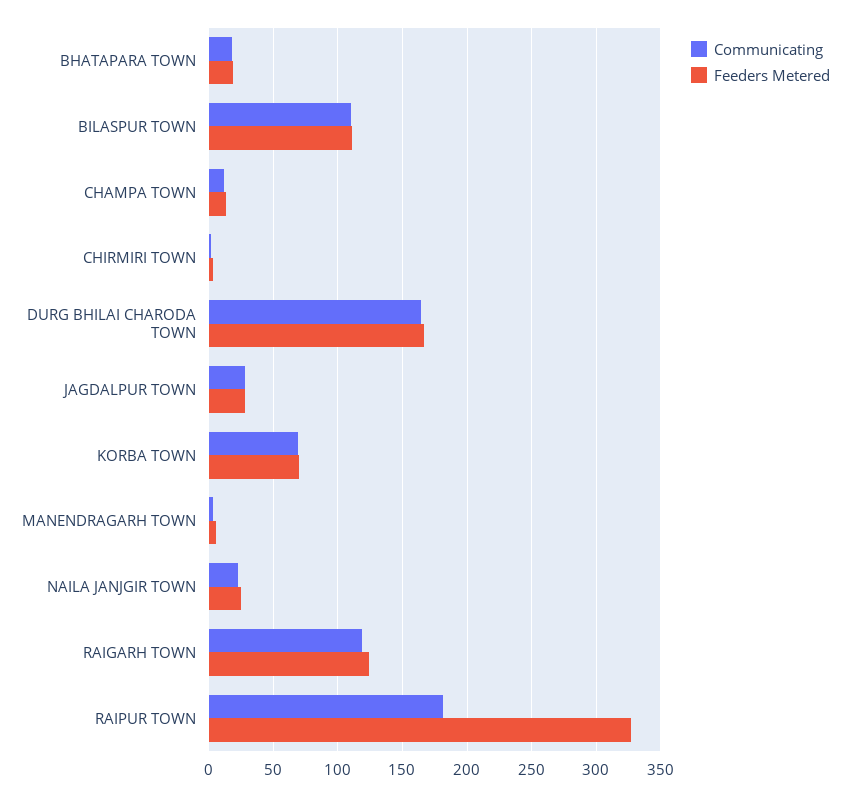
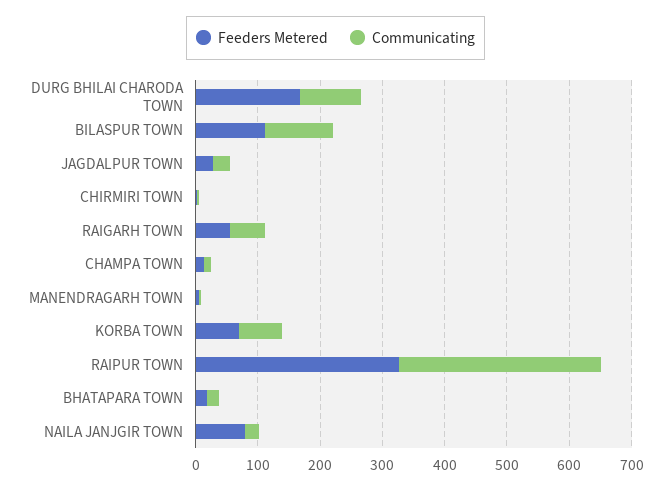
  {
    "Communicating": {
      "BHATAPARA TOWN": 20,
      "BILASPUR TOWN": 110,
      "CHAMPA TOWN": 10,
      "CHIRMIRI TOWN": 0,
-     "DURG BHILAI CHARODA TOWN": 165,
+     "DURG BHILAI CHARODA TOWN": 100,
      "JAGDALPUR TOWN": 30,
      "KORBA TOWN": 70,
      "MANENDRAGARH TOWN": 5,
      "NAILA JANJGIR TOWN": 25,
-     "RAIGARH TOWN": 120,
+     "RAIGARH TOWN": 60,
-     "RAIPUR TOWN": 180
+     "RAIPUR TOWN": 320
    },
    "Feeders Metered": {
      "BHATAPARA TOWN": 20,
      "BILASPUR TOWN": 110,
      "CHAMPA TOWN": 15,
      "CHIRMIRI TOWN": 5,
      "DURG BHILAI CHARODA TOWN": 165,
      "JAGDALPUR TOWN": 30,
      "KORBA TOWN": 70,
      "MANENDRAGARH TOWN": 5,
-     "NAILA JANJGIR TOWN": 25,
+     "NAILA JANJGIR TOWN": 80,
-     "RAIGARH TOWN": 125,
+     "RAIGARH TOWN": 60,
      "RAIPUR TOWN": 325
    }
  }

